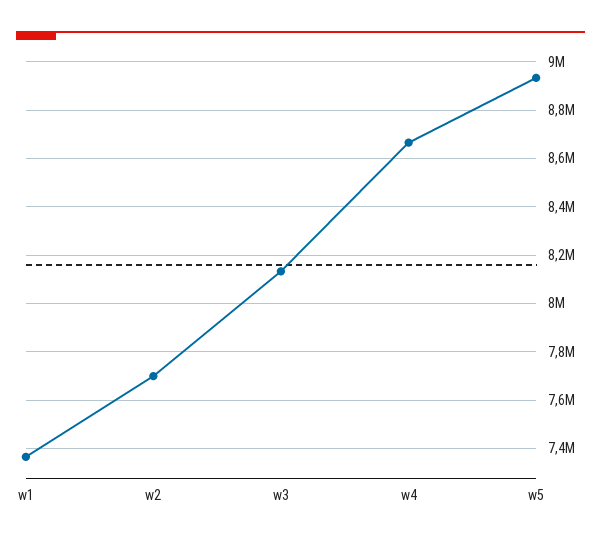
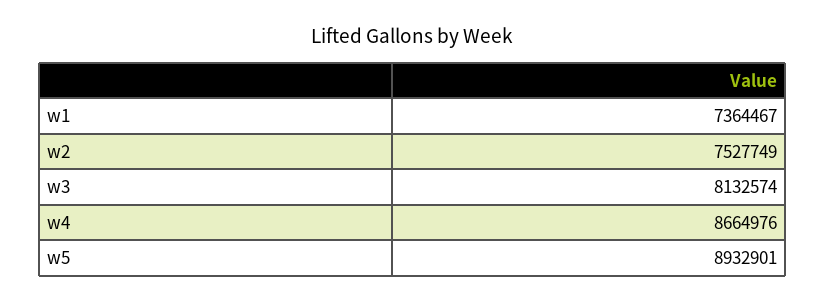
  {
    "w1": 7364467,
-   "w2": 7700000,
+   "w2": 7527749,
    "w3": 8132574,
    "w4": 8664976,
    "w5": 8932901
  }

